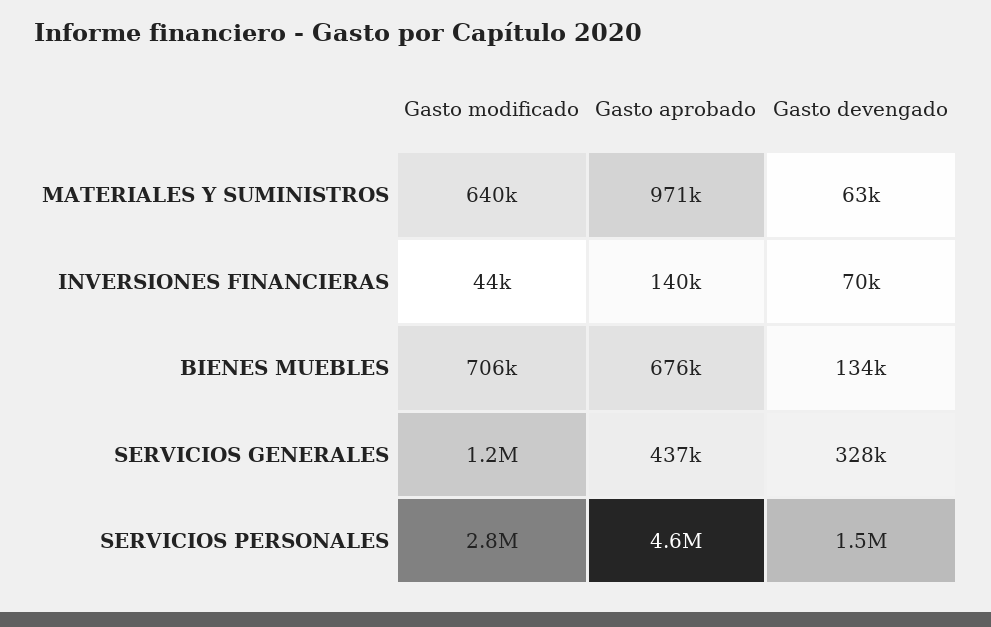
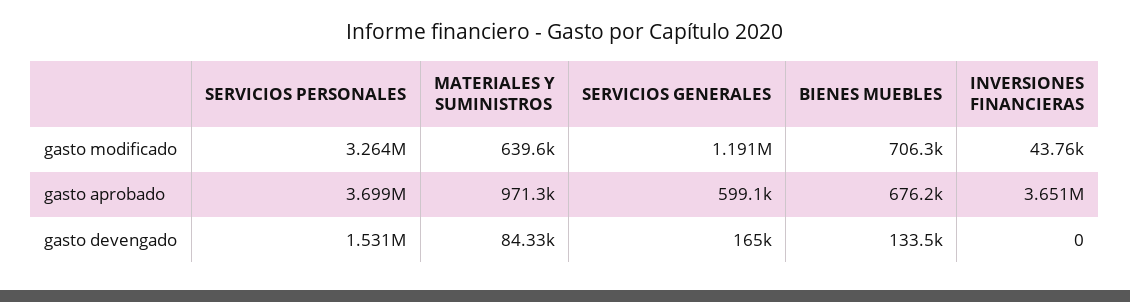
  {
    "Gasto modificado": {
      "MATERIALES Y SUMINISTROS": 639600,
      "INVERSIONES FINANCIERAS": 43760,
      "BIENES MUEBLES": 706300,
      "SERVICIOS GENERALES": 1191000,
-     "SERVICIOS PERSONALES": 2800000
+     "SERVICIOS PERSONALES": 3264000
    },
    "Gasto aprobado": {
      "MATERIALES Y SUMINISTROS": 971300,
-     "INVERSIONES FINANCIERAS": 140000,
+     "INVERSIONES FINANCIERAS": 3651000,
      "BIENES MUEBLES": 676200,
-     "SERVICIOS GENERALES": 437000,
+     "SERVICIOS GENERALES": 599100,
-     "SERVICIOS PERSONALES": 4600000
+     "SERVICIOS PERSONALES": 3699000
    },
    "Gasto devengado": {
-     "MATERIALES Y SUMINISTROS": 63000,
+     "MATERIALES Y SUMINISTROS": 84330,
-     "INVERSIONES FINANCIERAS": 70000,
+     "INVERSIONES FINANCIERAS": 0,
      "BIENES MUEBLES": 133500,
-     "SERVICIOS GENERALES": 328000,
+     "SERVICIOS GENERALES": 165000,
      "SERVICIOS PERSONALES": 1531000
    }
  }

